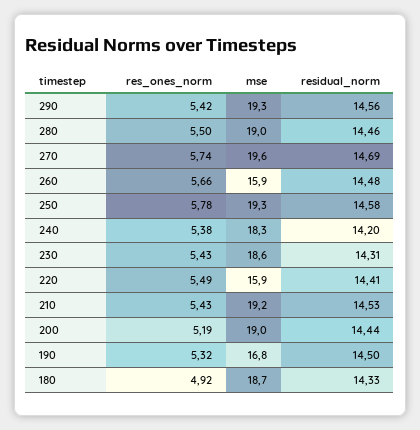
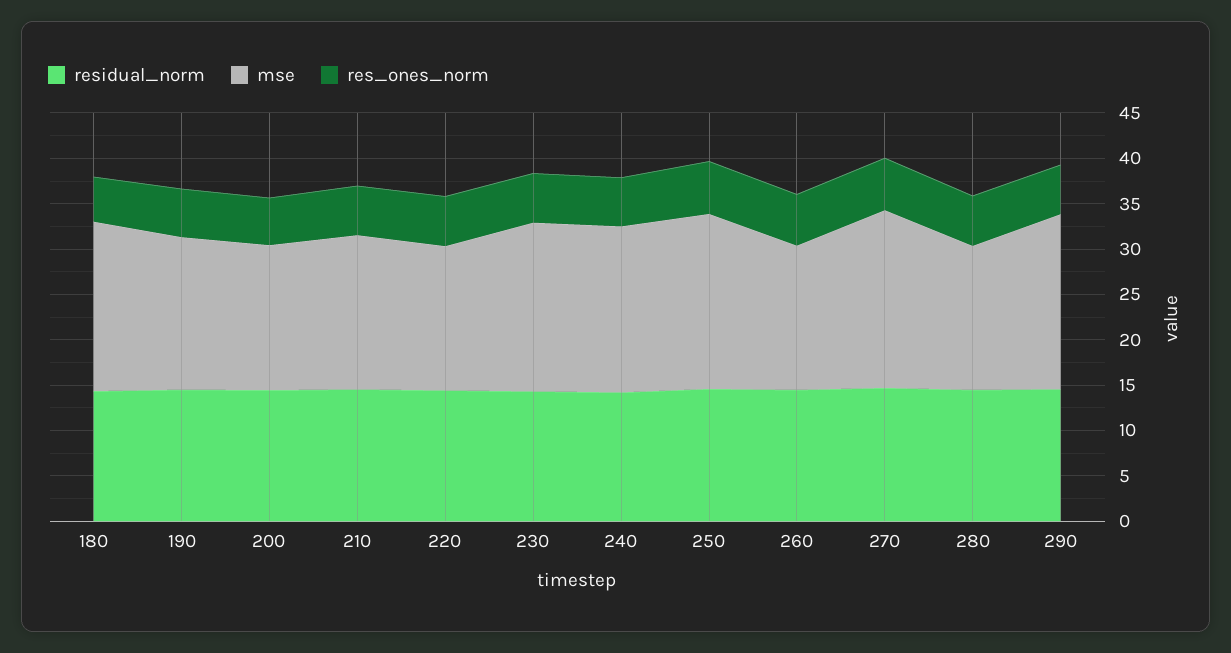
  {
    "res_ones_norm": {
      "290": 5.42,
      "280": 5.5,
      "270": 5.74,
      "260": 5.66,
      "250": 5.78,
      "240": 5.38,
      "230": 5.43,
      "220": 5.49,
      "210": 5.43,
      "200": 5.19,
      "190": 5.32,
      "180": 4.92
    },
    "mse": {
      "290": 19.3,
-     "280": 19,
+     "280": 16,
      "270": 19.6,
      "260": 15.9,
      "250": 19.3,
      "240": 18.3,
      "230": 18.6,
      "220": 15.9,
-     "210": 19.2,
+     "210": 17,
-     "200": 19,
+     "200": 16,
      "190": 16.8,
      "180": 18.7
    },
    "residual_norm": {
      "290": 14.56,
      "280": 14.46,
      "270": 14.69,
      "260": 14.48,
      "250": 14.58,
      "240": 14.2,
      "230": 14.31,
      "220": 14.41,
      "210": 14.53,
      "200": 14.44,
      "190": 14.5,
      "180": 14.33
    }
  }

